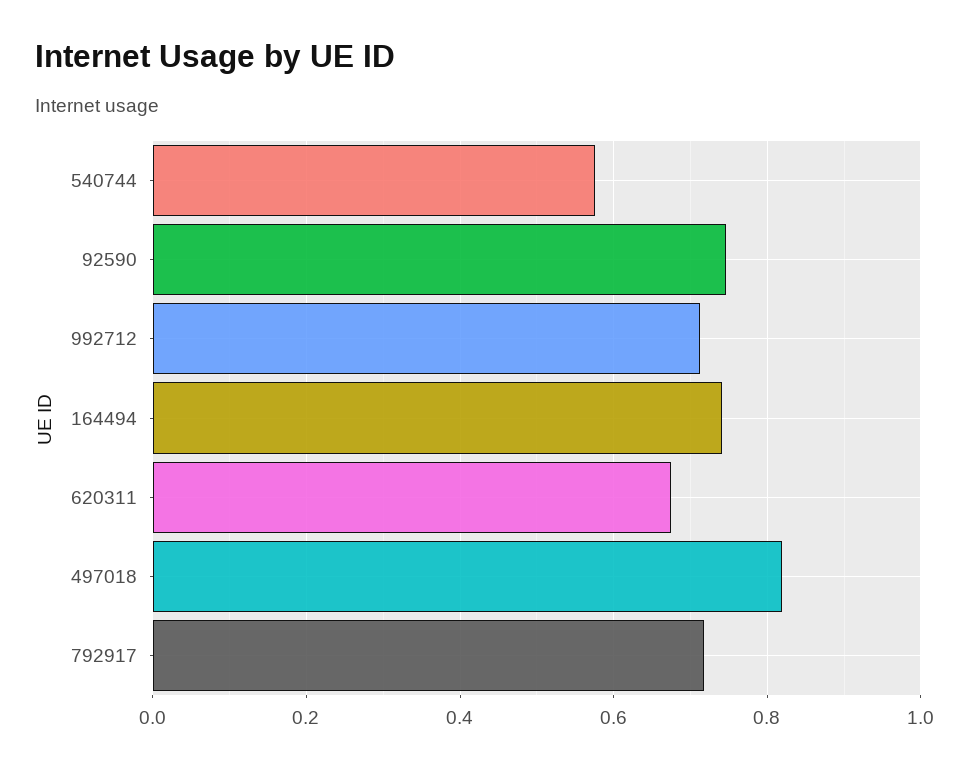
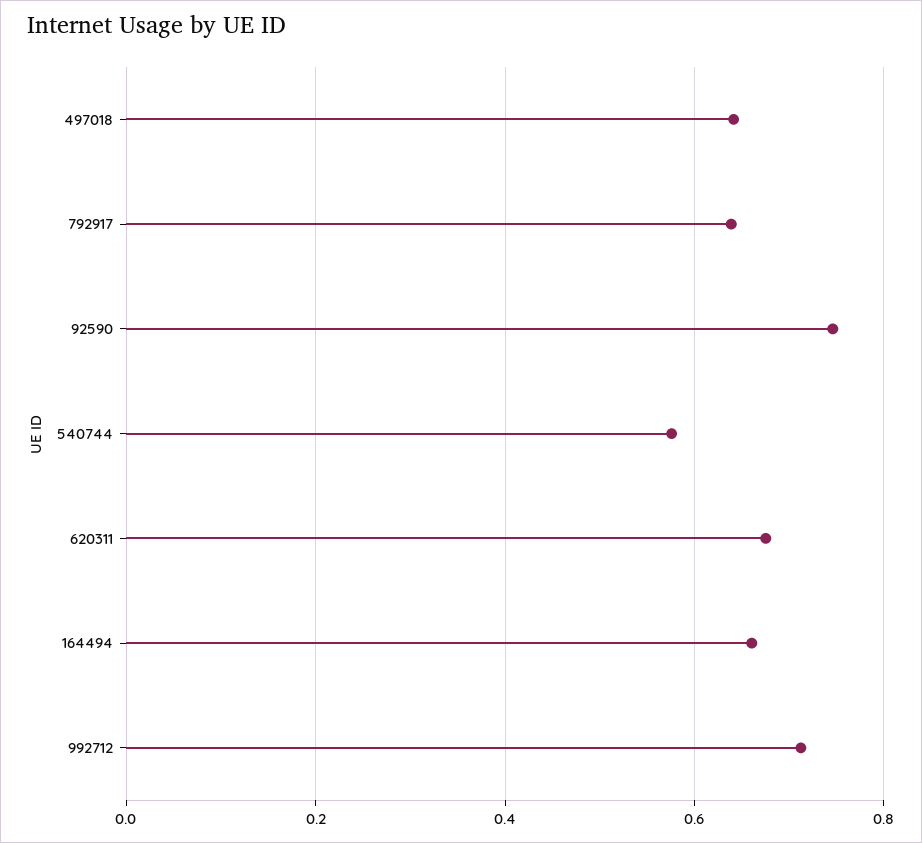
  {
    "540744": 0.58,
    "92590": 0.74,
    "992712": 0.72,
-   "164494": 0.74,
+   "164494": 0.66,
    "620311": 0.68,
-   "497018": 0.82,
+   "497018": 0.64,
-   "792917": 0.72
+   "792917": 0.64
  }

